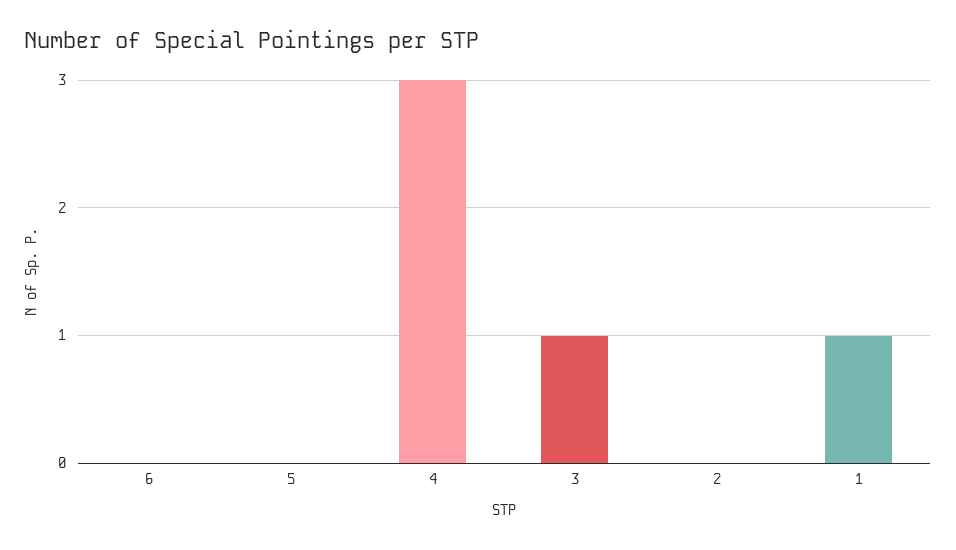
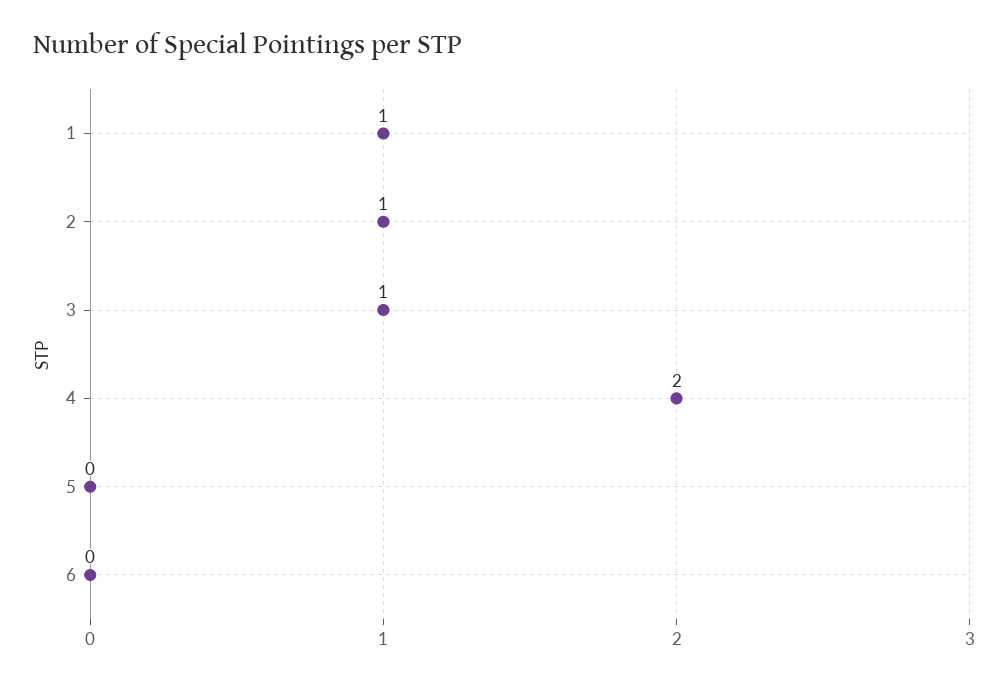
  {
    "6": 0,
    "5": 0,
-   "4": 3,
+   "4": 2,
    "3": 1,
-   "2": 0,
+   "2": 1,
    "1": 1
  }

